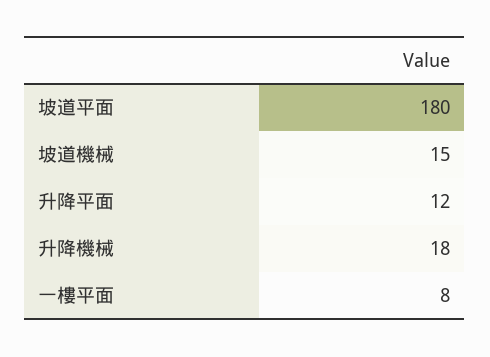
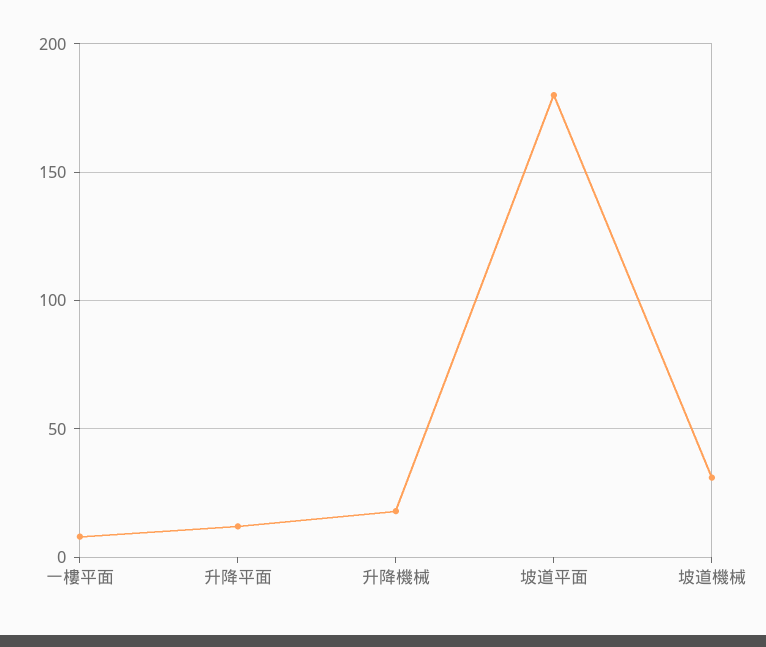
  {
    "坡道平面": 180,
-   "坡道機械": 15,
+   "坡道機械": 30,
    "升降平面": 12,
    "升降機械": 18,
    "一樓平面": 8
  }

